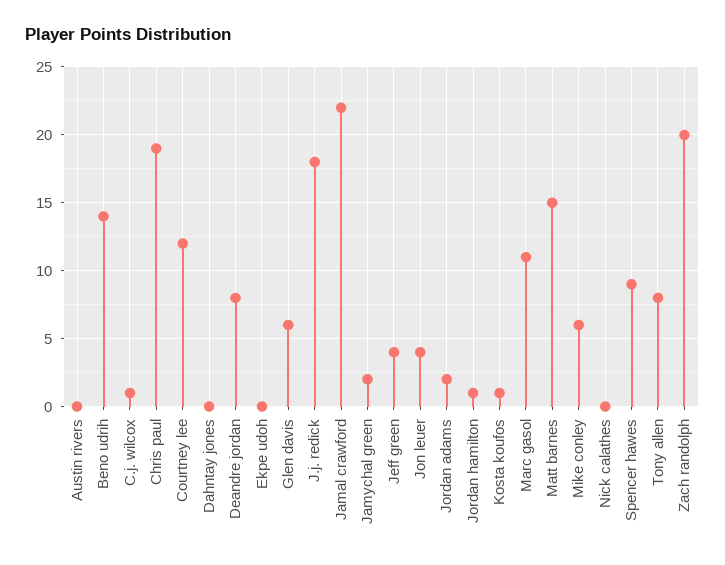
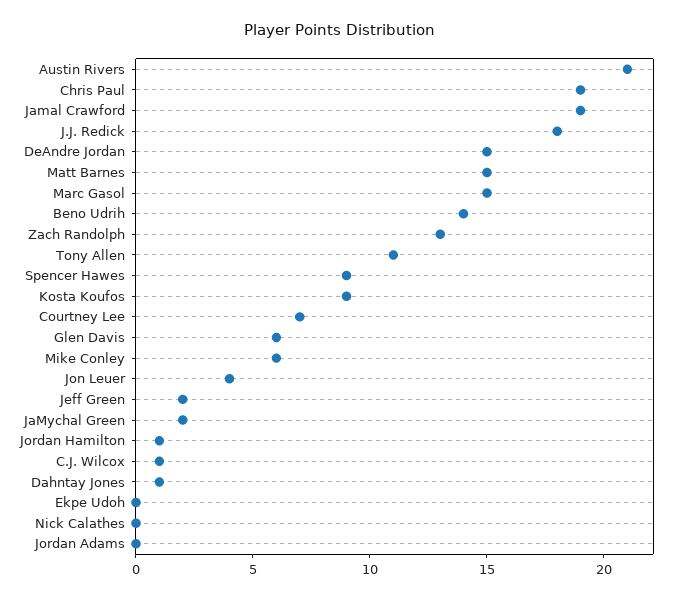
  {
-   "Austin rivers": 0,
+   "Austin rivers": 21,
    "Beno udrih": 14,
    "C.j. wilcox": 1,
    "Chris paul": 19,
-   "Courtney lee": 12,
+   "Courtney lee": 7,
-   "Dahntay jones": 0,
+   "Dahntay jones": 1,
-   "Deandre jordan": 8,
+   "Deandre jordan": 15,
    "Ekpe udoh": 0,
    "Glen davis": 6,
    "J.j. redick": 18,
-   "Jamal crawford": 22,
+   "Jamal crawford": 19,
    "Jamychal green": 2,
-   "Jeff green": 4,
+   "Jeff green": 2,
    "Jon leuer": 4,
-   "Jordan adams": 2,
+   "Jordan adams": 0,
    "Jordan hamilton": 1,
-   "Kosta koufos": 1,
+   "Kosta koufos": 9,
-   "Marc gasol": 11,
+   "Marc gasol": 15,
    "Matt barnes": 15,
    "Mike conley": 6,
    "Nick calathes": 0,
    "Spencer hawes": 9,
-   "Tony allen": 8,
+   "Tony allen": 11,
-   "Zach randolph": 20
+   "Zach randolph": 13
  }

